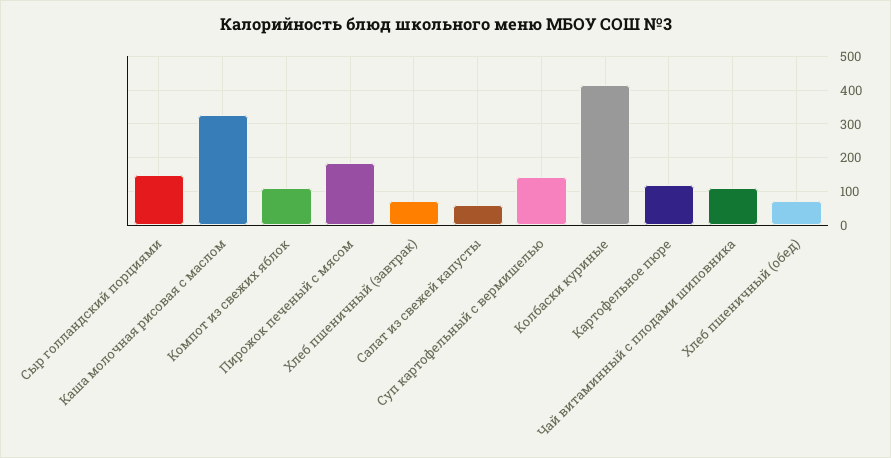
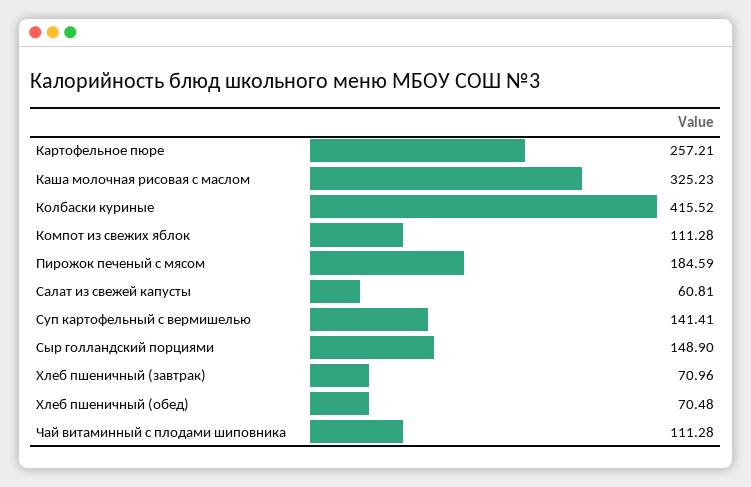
  {
    "Сыр голландский порциями": 148.9,
    "Каша молочная рисовая с маслом": 325.23,
    "Компот из свежих яблок": 111.28,
    "Пирожок печеный с мясом": 184.59,
    "Хлеб пшеничный (завтрак)": 70.96,
    "Салат из свежей капусты": 60.81,
    "Суп картофельный с вермишелью": 141.41,
    "Колбаски куриные": 415.52,
-   "Картофельное пюре": 120,
+   "Картофельное пюре": 257.21,
    "Чай витаминный с плодами шиповника": 111.28,
    "Хлеб пшеничный (обед)": 70.48
  }

